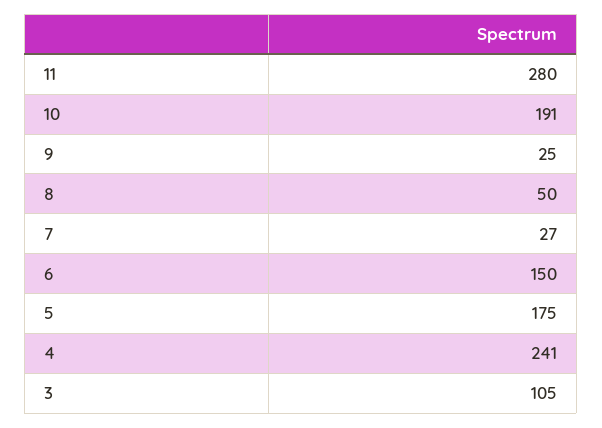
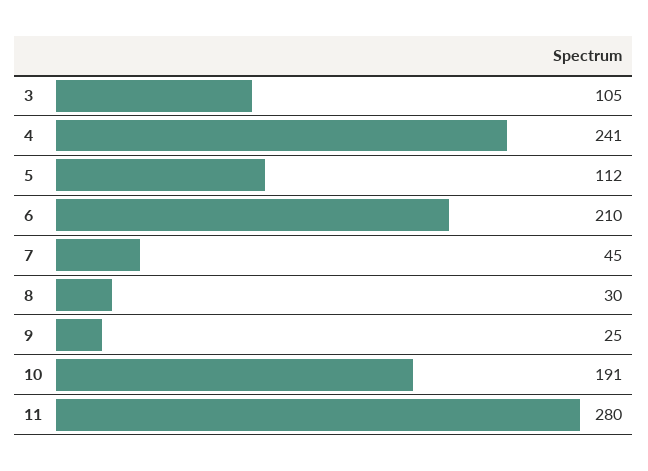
  {
    "11": 280,
    "10": 191,
    "9": 25,
-   "8": 50,
+   "8": 30,
-   "7": 27,
+   "7": 45,
-   "6": 150,
+   "6": 210,
-   "5": 175,
+   "5": 112,
    "4": 241,
    "3": 105
  }

